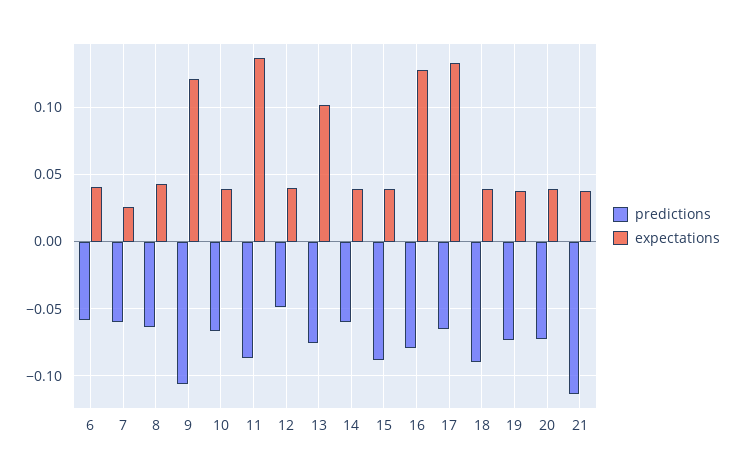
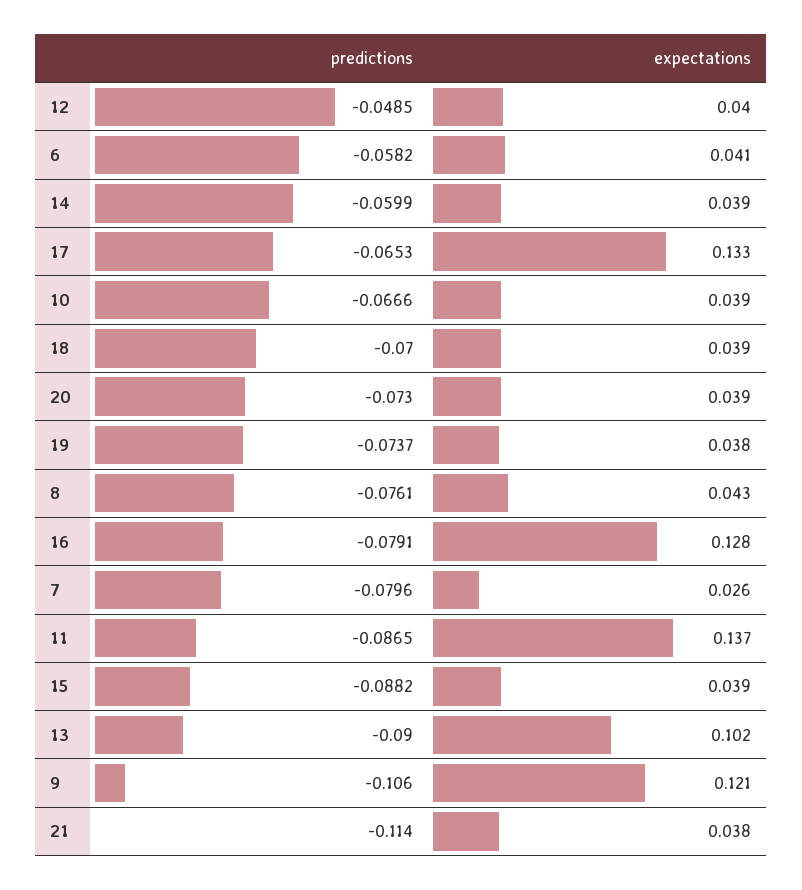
  {
    "predictions": {
      "6": -0.0582,
-     "7": -0.06,
+     "7": -0.0796,
-     "8": -0.065,
+     "8": -0.0761,
      "9": -0.106,
      "10": -0.0666,
      "11": -0.0865,
      "12": -0.0485,
-     "13": -0.075,
+     "13": -0.09,
      "14": -0.0599,
      "15": -0.0882,
      "16": -0.0791,
      "17": -0.0653,
-     "18": -0.09,
+     "18": -0.07,
      "19": -0.0737,
      "20": -0.073,
      "21": -0.114
    },
    "expectations": {
      "6": 0.041,
      "7": 0.026,
      "8": 0.043,
      "9": 0.121,
      "10": 0.039,
      "11": 0.137,
      "12": 0.04,
      "13": 0.102,
      "14": 0.039,
      "15": 0.039,
      "16": 0.128,
      "17": 0.133,
      "18": 0.039,
      "19": 0.038,
      "20": 0.039,
      "21": 0.038
    }
  }

